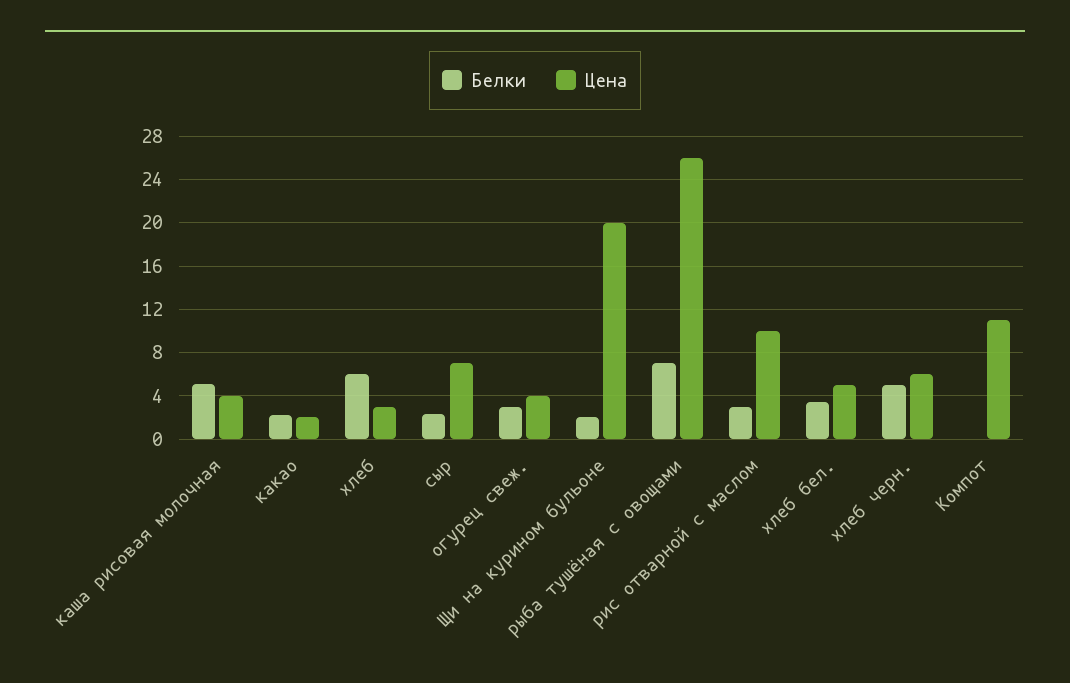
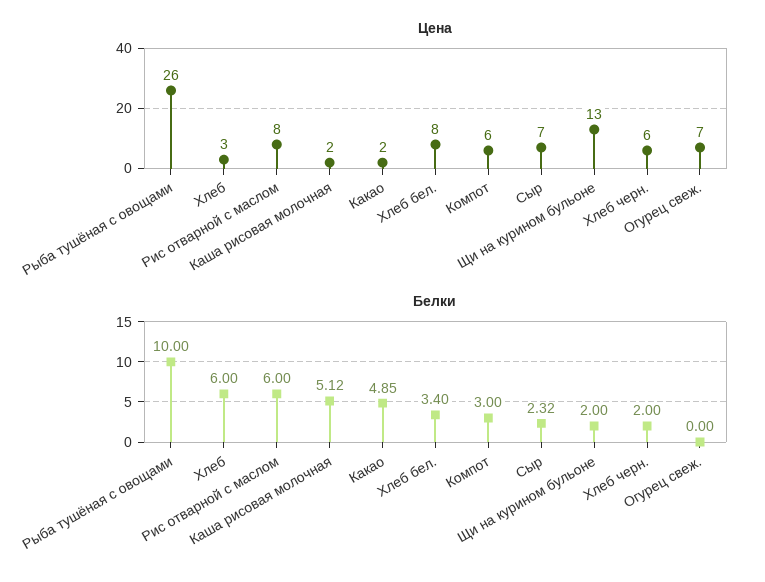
  {
    "Белки": {
      "каша рисовая молочная": 5.12,
-     "какао": 2,
+     "какао": 4.85,
      "хлеб": 6,
      "сыр": 2.32,
-     "огурец свеж.": 3,
+     "огурец свеж.": 0,
      "Щи на курином бульоне": 2,
-     "рыба тушёная с овощами": 7,
+     "рыба тушёная с овощами": 10,
-     "рис отварной с маслом": 3,
+     "рис отварной с маслом": 6,
      "хлеб бел.": 3.4,
-     "хлеб черн.": 5,
+     "хлеб черн.": 2,
-     "Компот": 0
+     "Компот": 3
    },
    "Цена": {
-     "каша рисовая молочная": 4,
+     "каша рисовая молочная": 2,
      "какао": 2,
      "хлеб": 3,
      "сыр": 7,
-     "огурец свеж.": 4,
+     "огурец свеж.": 7,
-     "Щи на курином бульоне": 20,
+     "Щи на курином бульоне": 13,
      "рыба тушёная с овощами": 26,
-     "рис отварной с маслом": 10,
+     "рис отварной с маслом": 8,
-     "хлеб бел.": 5,
+     "хлеб бел.": 8,
      "хлеб черн.": 6,
-     "Компот": 11
+     "Компот": 6
    }
  }

